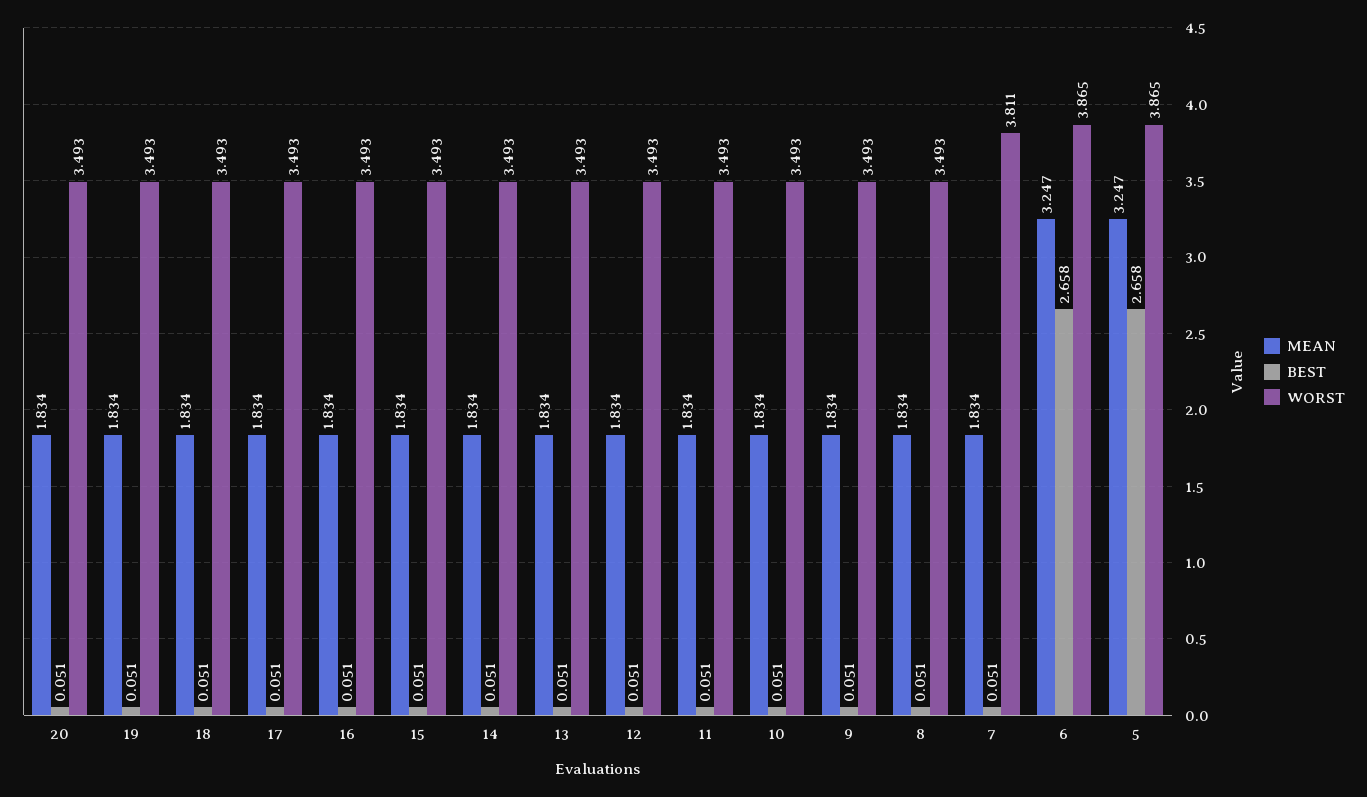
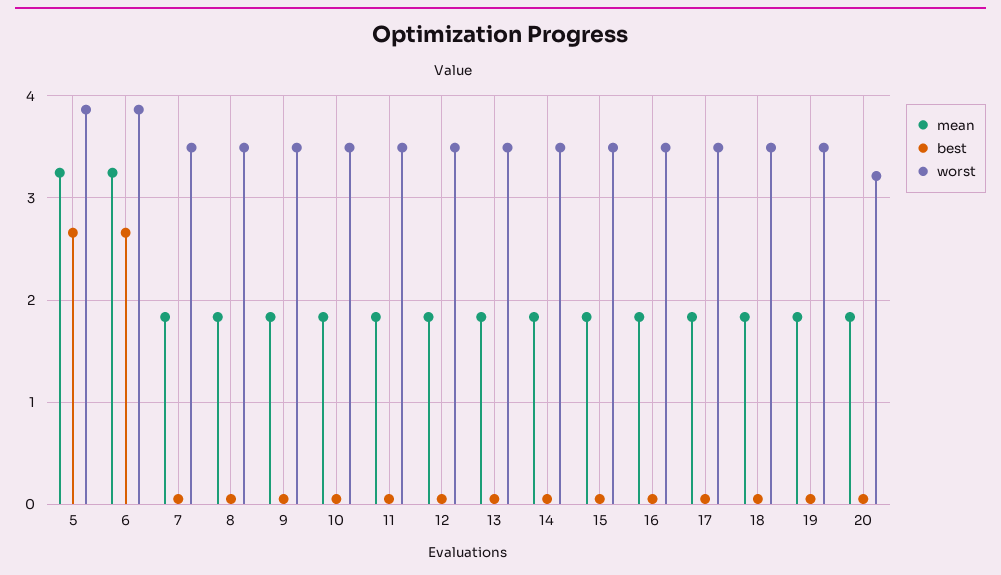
  {
    "MEAN": {
      "20": 1.834,
      "19": 1.834,
      "18": 1.834,
      "17": 1.834,
      "16": 1.834,
      "15": 1.834,
      "14": 1.834,
      "13": 1.834,
      "12": 1.834,
      "11": 1.834,
      "10": 1.834,
      "9": 1.834,
      "8": 1.834,
      "7": 1.834,
      "6": 3.247,
      "5": 3.247
    },
    "BEST": {
      "20": 0.051,
      "19": 0.051,
      "18": 0.051,
      "17": 0.051,
      "16": 0.051,
      "15": 0.051,
      "14": 0.051,
      "13": 0.051,
      "12": 0.051,
      "11": 0.051,
      "10": 0.051,
      "9": 0.051,
      "8": 0.051,
      "7": 0.051,
      "6": 2.658,
      "5": 2.658
    },
    "WORST": {
-     "20": 3.493,
+     "20": 3.2,
      "19": 3.493,
      "18": 3.493,
      "17": 3.493,
      "16": 3.493,
      "15": 3.493,
      "14": 3.493,
      "13": 3.493,
      "12": 3.493,
      "11": 3.493,
      "10": 3.493,
      "9": 3.493,
      "8": 3.493,
-     "7": 3.811,
+     "7": 3.5,
      "6": 3.865,
      "5": 3.865
    }
  }

